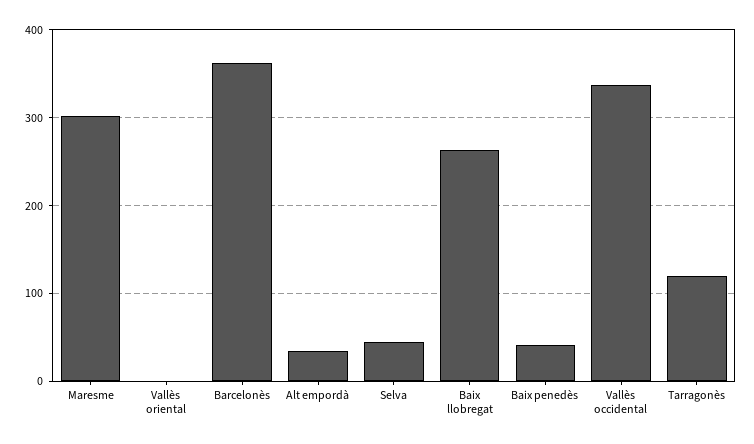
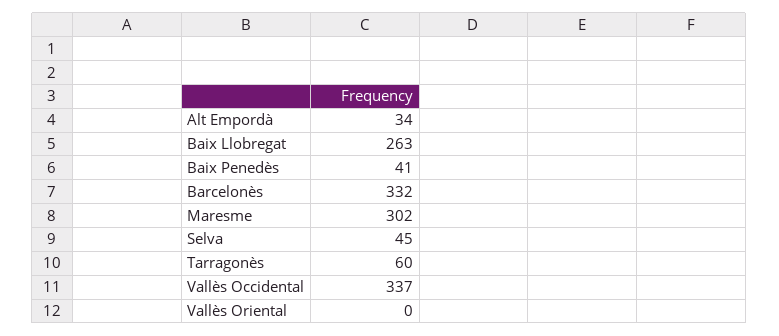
  {
    "Maresme": 302,
    "Vallès oriental": 0,
-   "Barcelonès": 360,
+   "Barcelonès": 332,
    "Alt empordà": 34,
    "Selva": 45,
    "Baix llobregat": 263,
    "Baix penedès": 41,
    "Vallès occidental": 337,
-   "Tarragonès": 120
+   "Tarragonès": 60
  }

